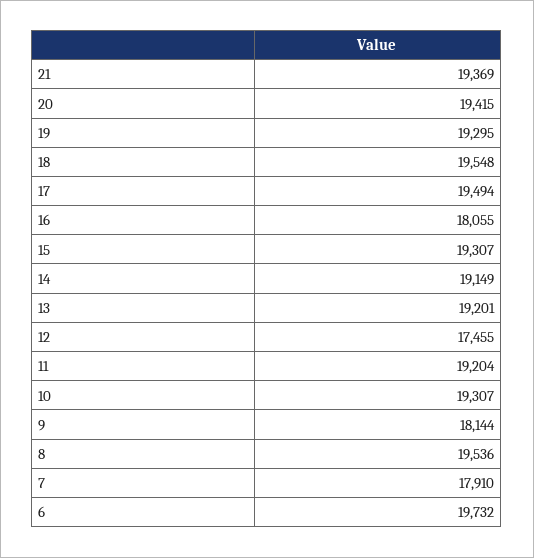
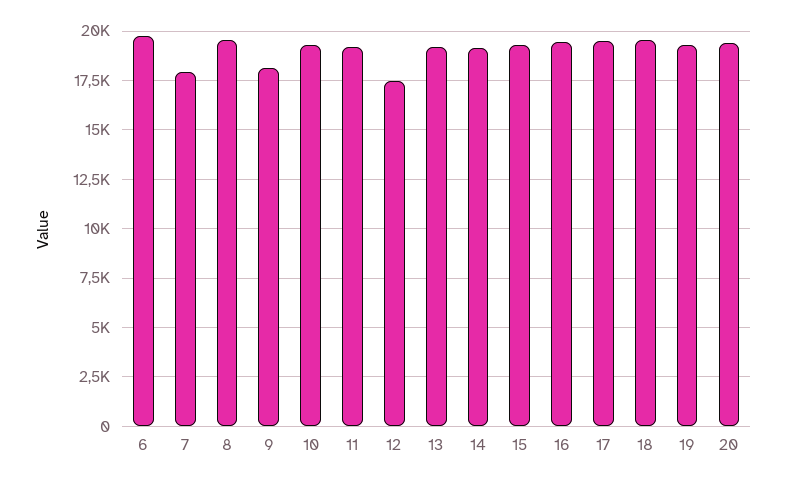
  {
-   "21": 19369,
    "20": 19415,
    "19": 19295,
    "18": 19548,
    "17": 19494,
-   "16": 18055,
+   "16": 19500,
    "15": 19307,
    "14": 19149,
    "13": 19201,
    "12": 17455,
    "11": 19204,
    "10": 19307,
    "9": 18144,
    "8": 19536,
    "7": 17910,
    "6": 19732
  }

